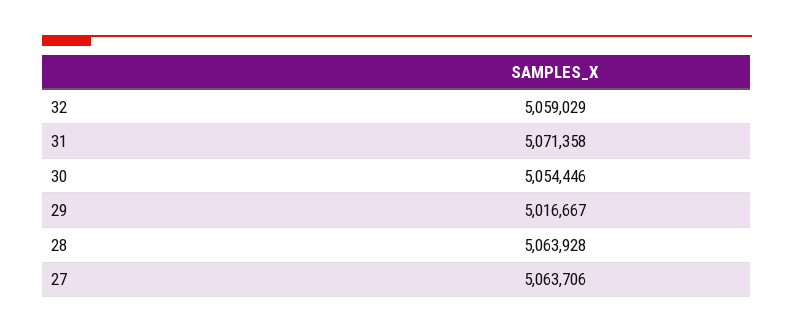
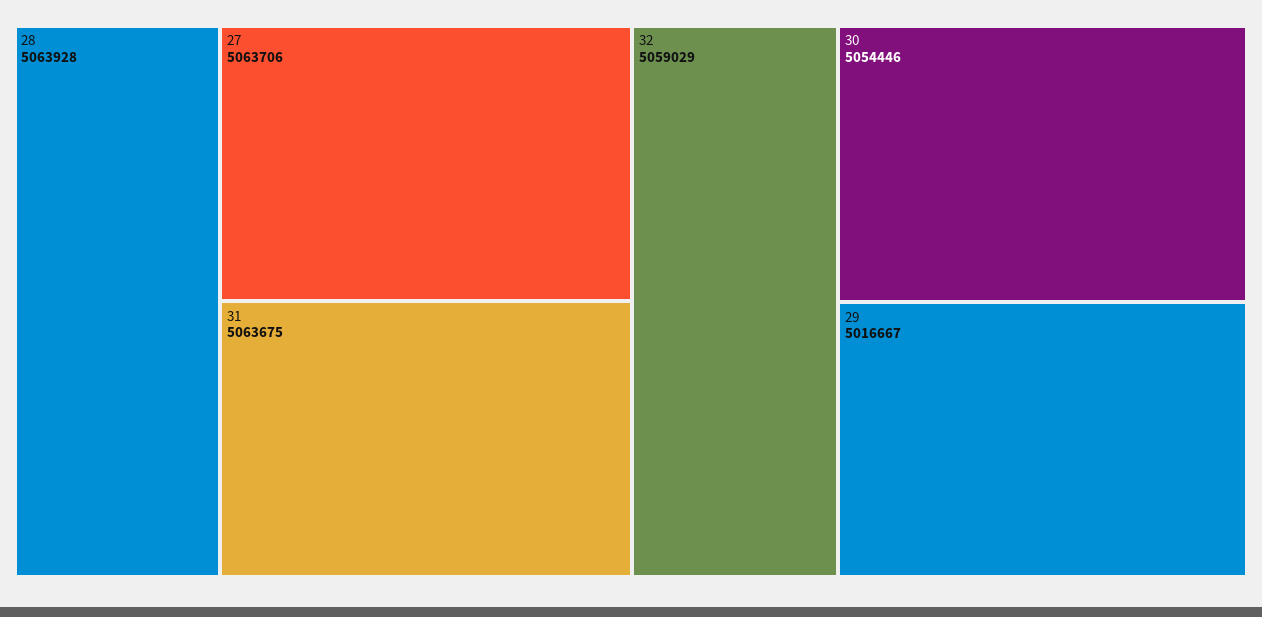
  {
    "32": 5059029,
-   "31": 5071358,
+   "31": 5063675,
    "30": 5054446,
    "29": 5016667,
    "28": 5063928,
    "27": 5063706
  }

